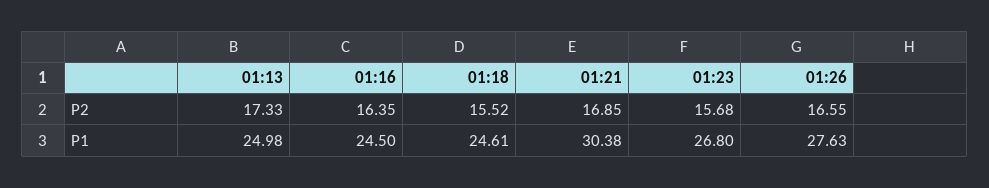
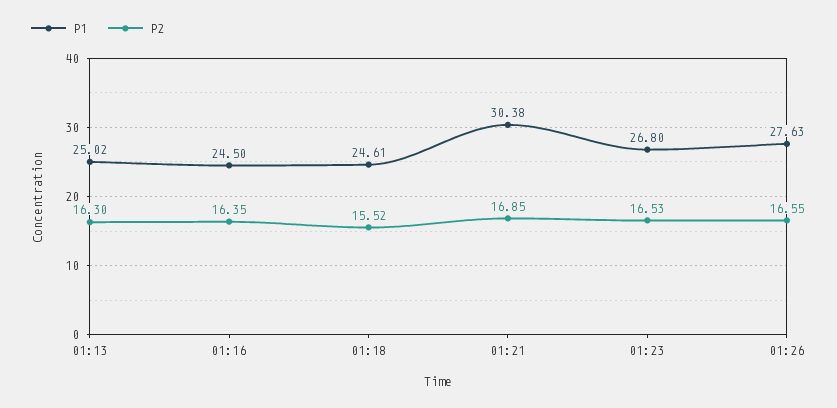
  {
    "P2": {
-     "01:13": 17.33,
+     "01:13": 16.3,
      "01:16": 16.35,
      "01:18": 15.52,
      "01:21": 16.85,
-     "01:23": 15.68,
+     "01:23": 16.53,
      "01:26": 16.55
    },
    "P1": {
-     "01:13": 24.98,
+     "01:13": 25.02,
      "01:16": 24.5,
      "01:18": 24.61,
      "01:21": 30.38,
      "01:23": 26.8,
      "01:26": 27.63
    }
  }

